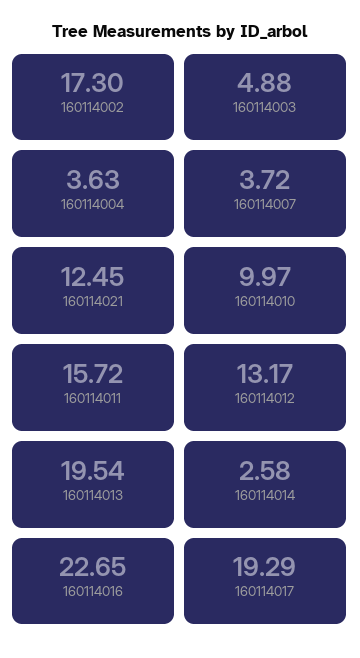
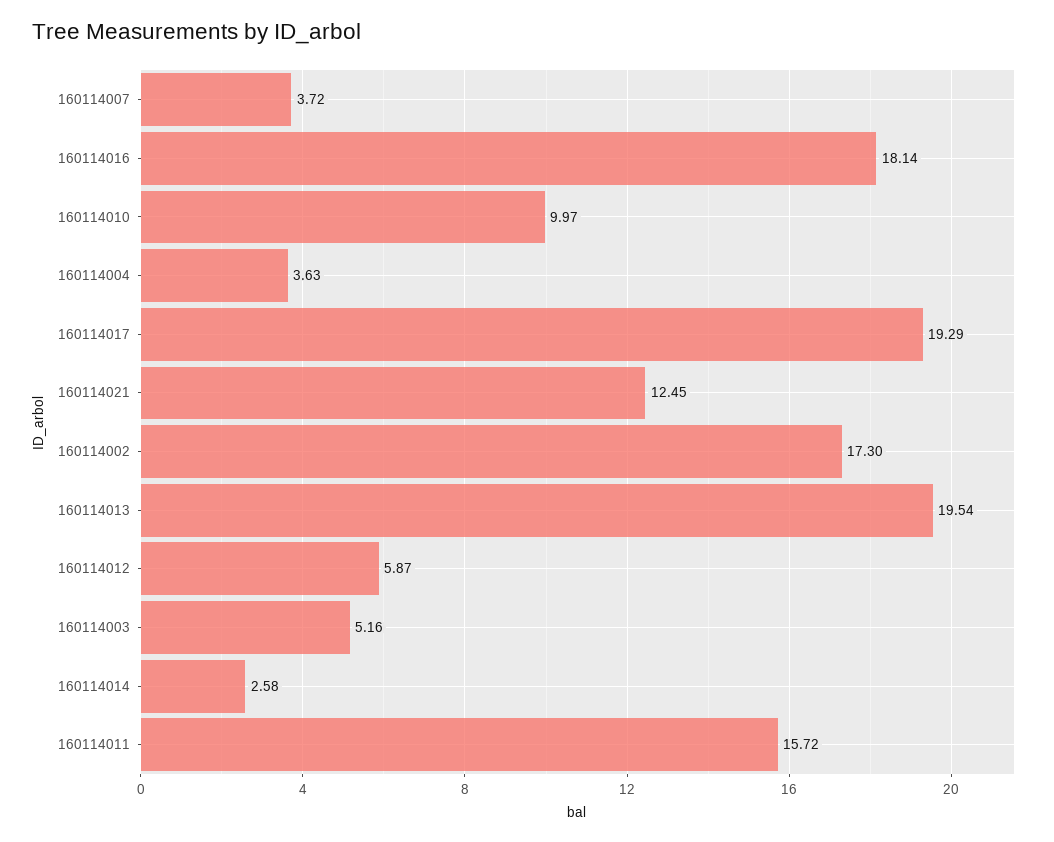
  {
    "160114002": 17.3,
-   "160114003": 4.88,
+   "160114003": 5.16,
    "160114004": 3.63,
    "160114007": 3.72,
    "160114021": 12.45,
    "160114010": 9.97,
    "160114011": 15.72,
-   "160114012": 13.17,
+   "160114012": 5.87,
    "160114013": 19.54,
    "160114014": 2.58,
-   "160114016": 22.65,
+   "160114016": 18.14,
    "160114017": 19.29
  }

